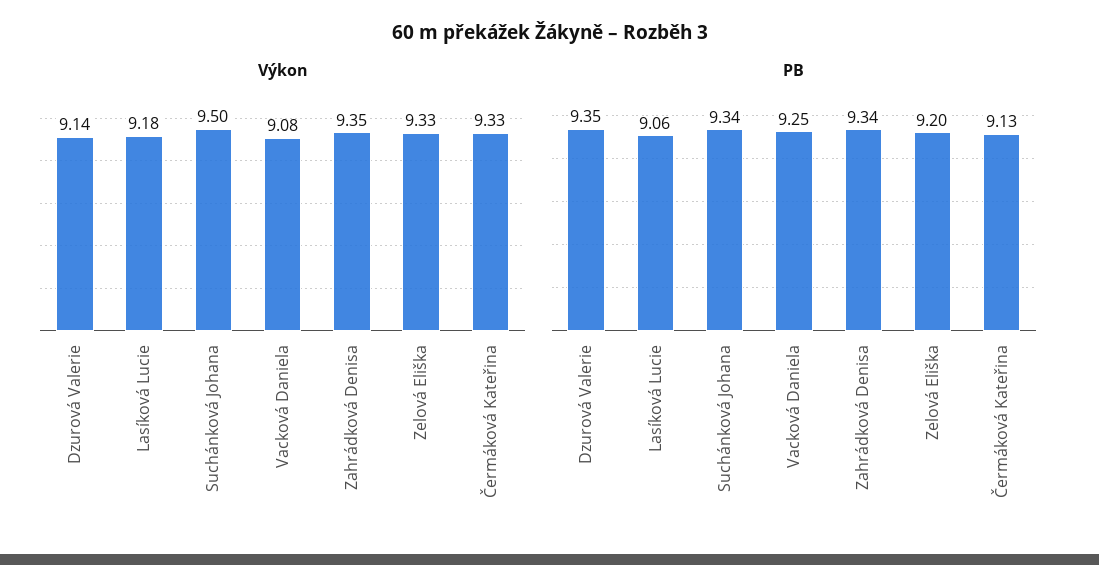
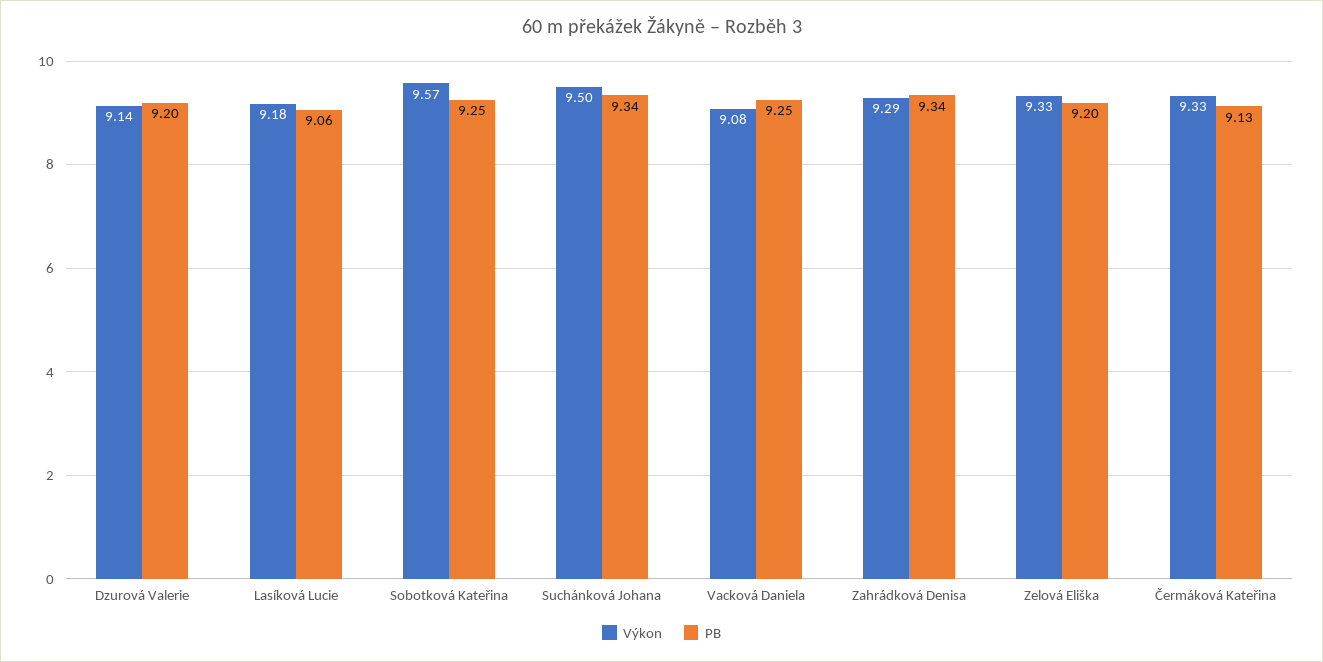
  {
    "Výkon": {
      "Dzurová Valerie": 9.14,
      "Lasíková Lucie": 9.18,
      "Suchánková Johana": 9.5,
      "Vacková Daniela": 9.08,
-     "Zahrádková Denisa": 9.35,
+     "Zahrádková Denisa": 9.29,
      "Zelová Eliška": 9.33,
-     "Čermáková Kateřina": 9.33
+     "Čermáková Kateřina": 9.33,
+     "Sobotková Kateřina": 9.57
    },
    "PB": {
-     "Dzurová Valerie": 9.35,
+     "Dzurová Valerie": 9.2,
      "Lasíková Lucie": 9.06,
      "Suchánková Johana": 9.34,
      "Vacková Daniela": 9.25,
      "Zahrádková Denisa": 9.34,
      "Zelová Eliška": 9.2,
-     "Čermáková Kateřina": 9.13
+     "Čermáková Kateřina": 9.13,
+     "Sobotková Kateřina": 9.25
    }
  }

